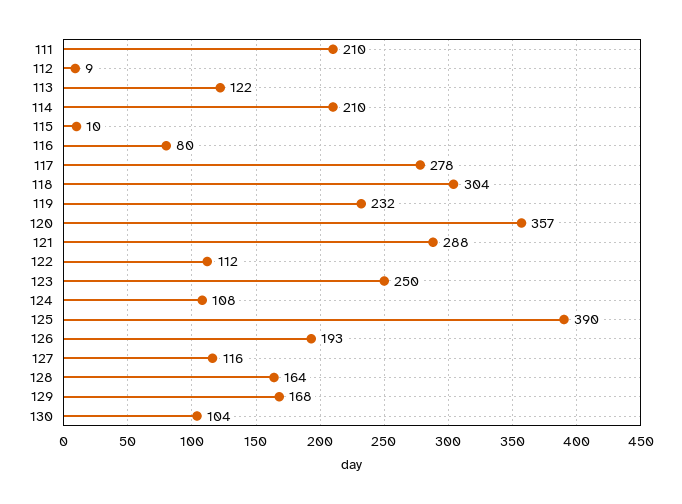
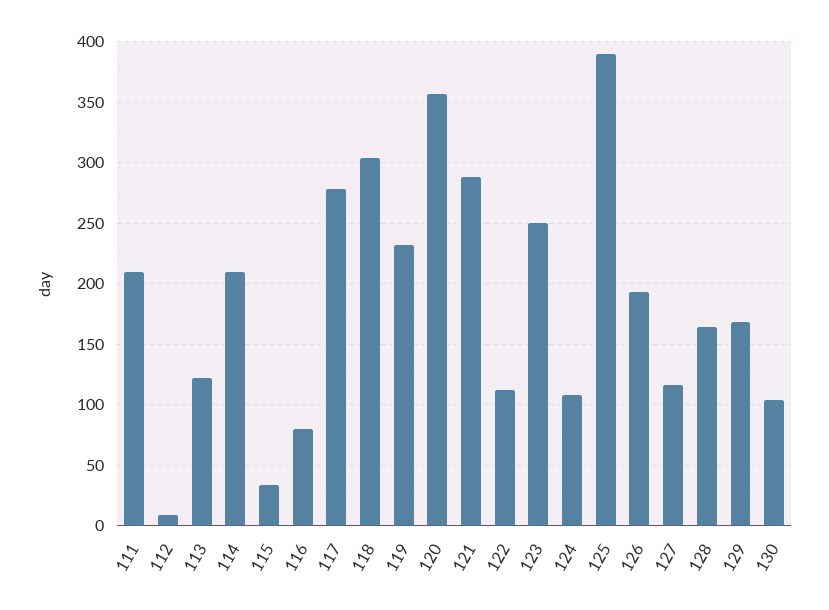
  {
    "111": 210,
    "112": 9,
    "113": 122,
    "114": 210,
-   "115": 10,
+   "115": 35,
    "116": 80,
    "117": 278,
    "118": 304,
    "119": 232,
    "120": 357,
    "121": 288,
    "122": 112,
    "123": 250,
    "124": 108,
    "125": 390,
    "126": 193,
    "127": 116,
    "128": 164,
    "129": 168,
    "130": 104
  }

